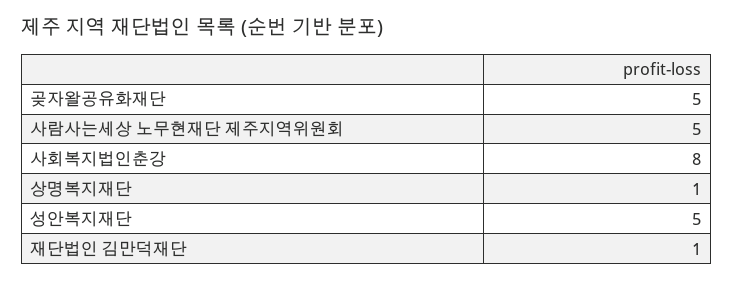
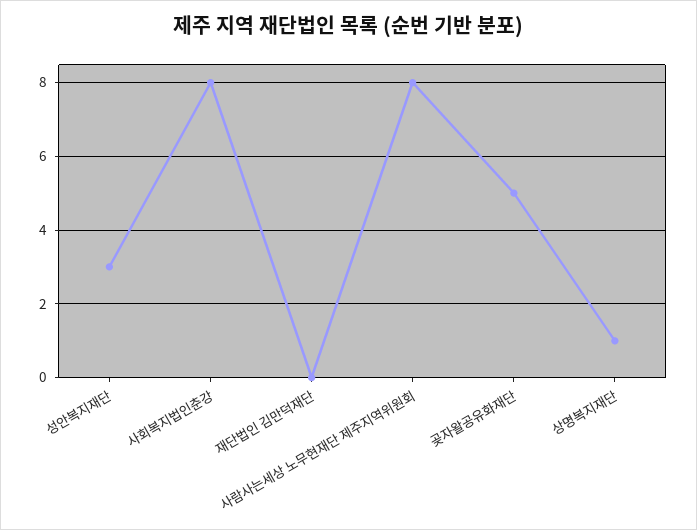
  {
    "곶자왈공유화재단": 5,
-   "사람사는세상 노무현재단 제주지역위원회": 5,
+   "사람사는세상 노무현재단 제주지역위원회": 8,
    "사회복지법인춘강": 8,
    "상명복지재단": 1,
-   "성안복지재단": 5,
+   "성안복지재단": 3,
-   "재단법인 김만덕재단": 1
+   "재단법인 김만덕재단": 0
  }

